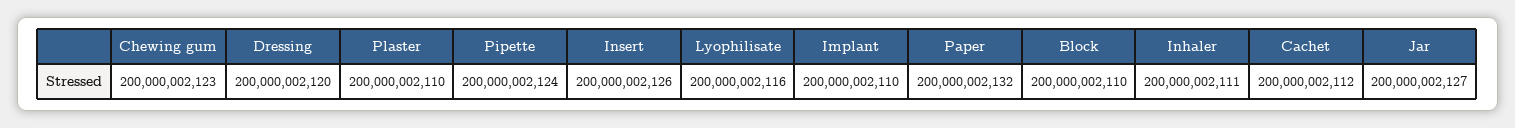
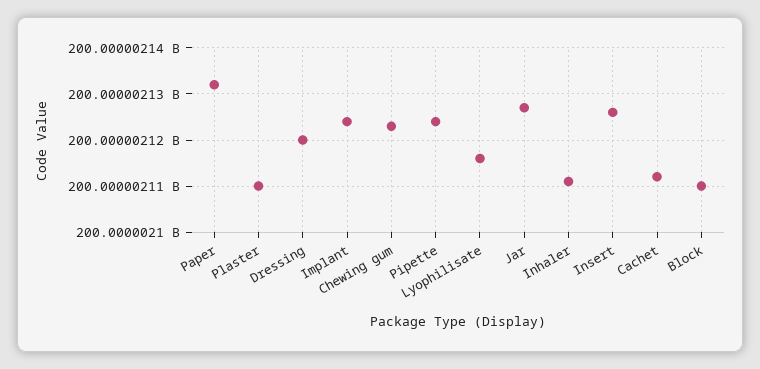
  {
    "Chewing gum": 200000002123,
    "Dressing": 200000002120,
    "Plaster": 200000002110,
    "Pipette": 200000002124,
    "Insert": 200000002126,
    "Lyophilisate": 200000002116,
-   "Implant": 200000002110,
+   "Implant": 200000002125,
    "Paper": 200000002132,
    "Block": 200000002110,
    "Inhaler": 200000002111,
    "Cachet": 200000002112,
    "Jar": 200000002127
  }

